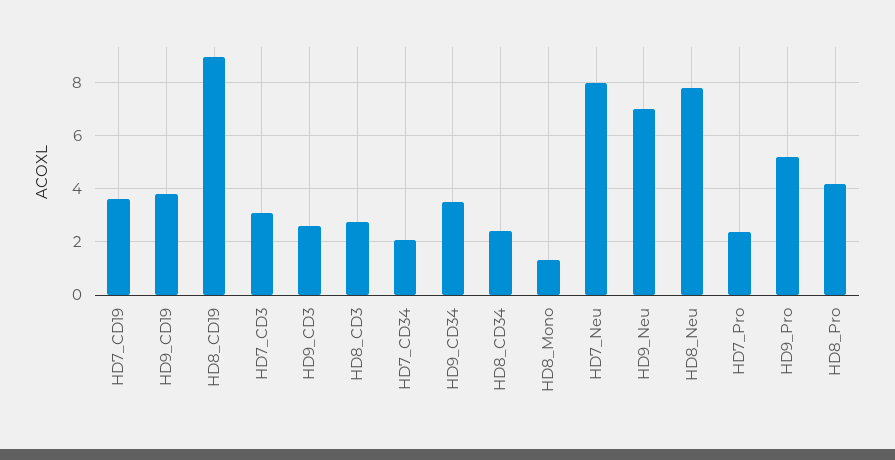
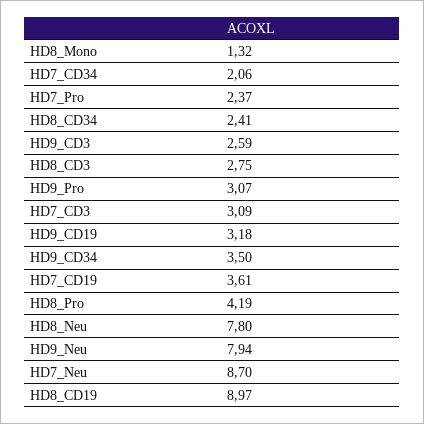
  {
    "HD7_CD19": 3.61,
-   "HD9_CD19": 3.75,
+   "HD9_CD19": 3.18,
    "HD8_CD19": 8.97,
    "HD7_CD3": 3.09,
    "HD9_CD3": 2.59,
    "HD8_CD3": 2.75,
    "HD7_CD34": 2.06,
    "HD9_CD34": 3.5,
    "HD8_CD34": 2.41,
    "HD8_Mono": 1.32,
-   "HD7_Neu": 8,
+   "HD7_Neu": 8.7,
-   "HD9_Neu": 7,
+   "HD9_Neu": 7.94,
    "HD8_Neu": 7.8,
    "HD7_Pro": 2.37,
-   "HD9_Pro": 5.25,
+   "HD9_Pro": 3.07,
    "HD8_Pro": 4.19
  }

